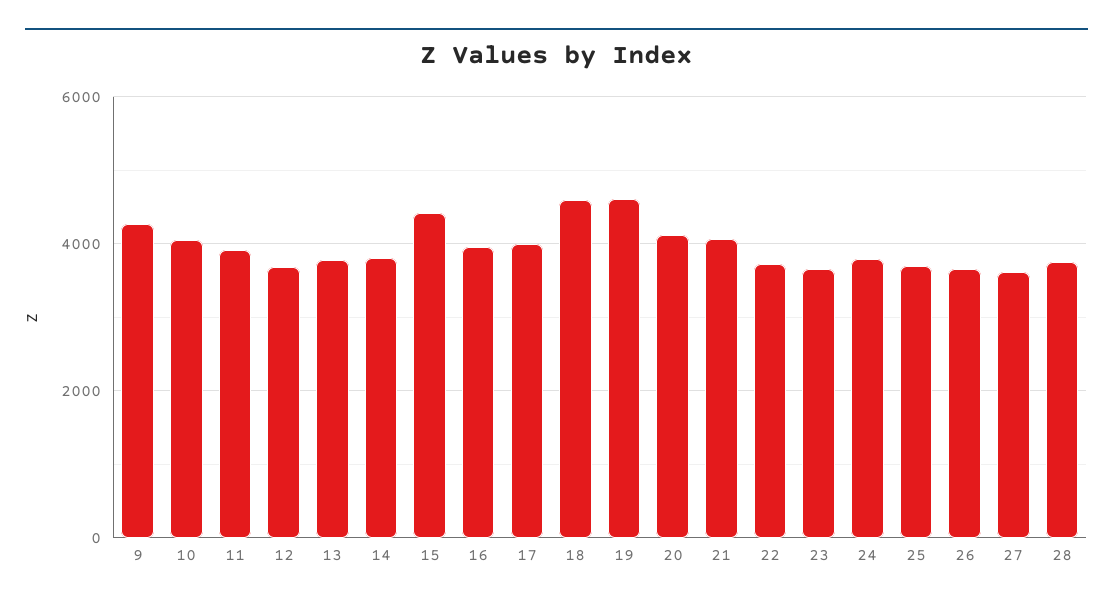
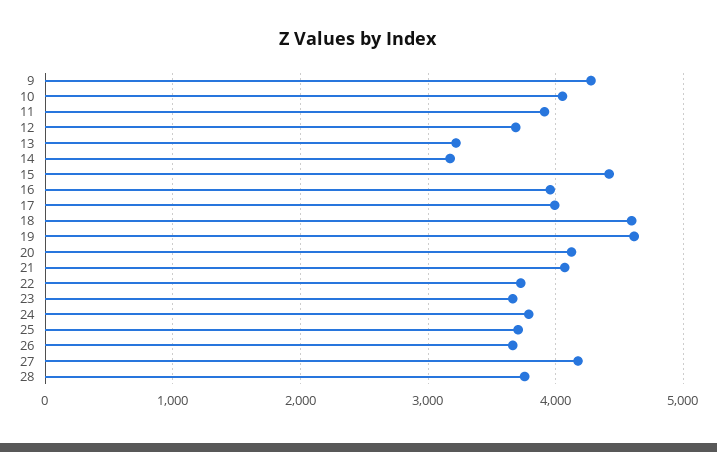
  {
    "9": 4300,
    "10": 4100,
    "11": 3900,
    "12": 3700,
-   "13": 3800,
+   "13": 3200,
-   "14": 3800,
+   "14": 3200,
    "15": 4400,
    "16": 4000,
    "17": 4000,
    "18": 4600,
    "19": 4600,
    "20": 4100,
    "21": 4100,
    "22": 3700,
    "23": 3700,
    "24": 3800,
    "25": 3700,
    "26": 3700,
-   "27": 3600,
+   "27": 4200,
    "28": 3800
  }

